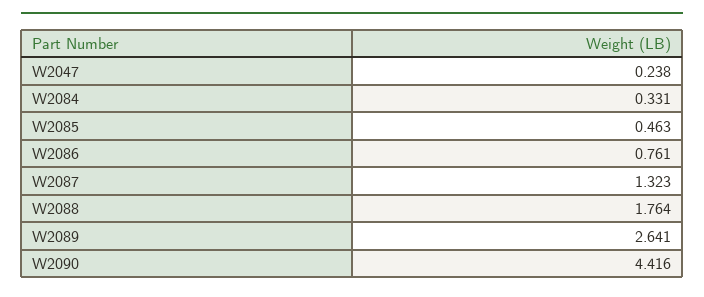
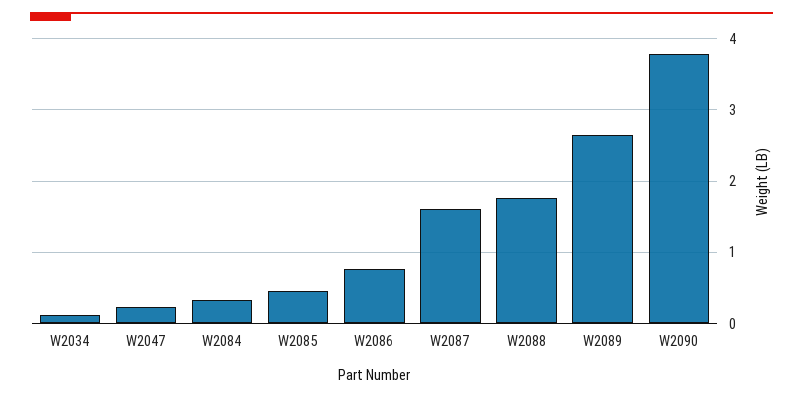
  {
    "W2047": 0.238,
    "W2084": 0.331,
    "W2085": 0.463,
    "W2086": 0.761,
-   "W2087": 1.323,
+   "W2087": 1.6,
    "W2088": 1.764,
    "W2089": 2.641,
-   "W2090": 4.416
+   "W2090": 3.8,
+   "W2034": 0.1
  }

